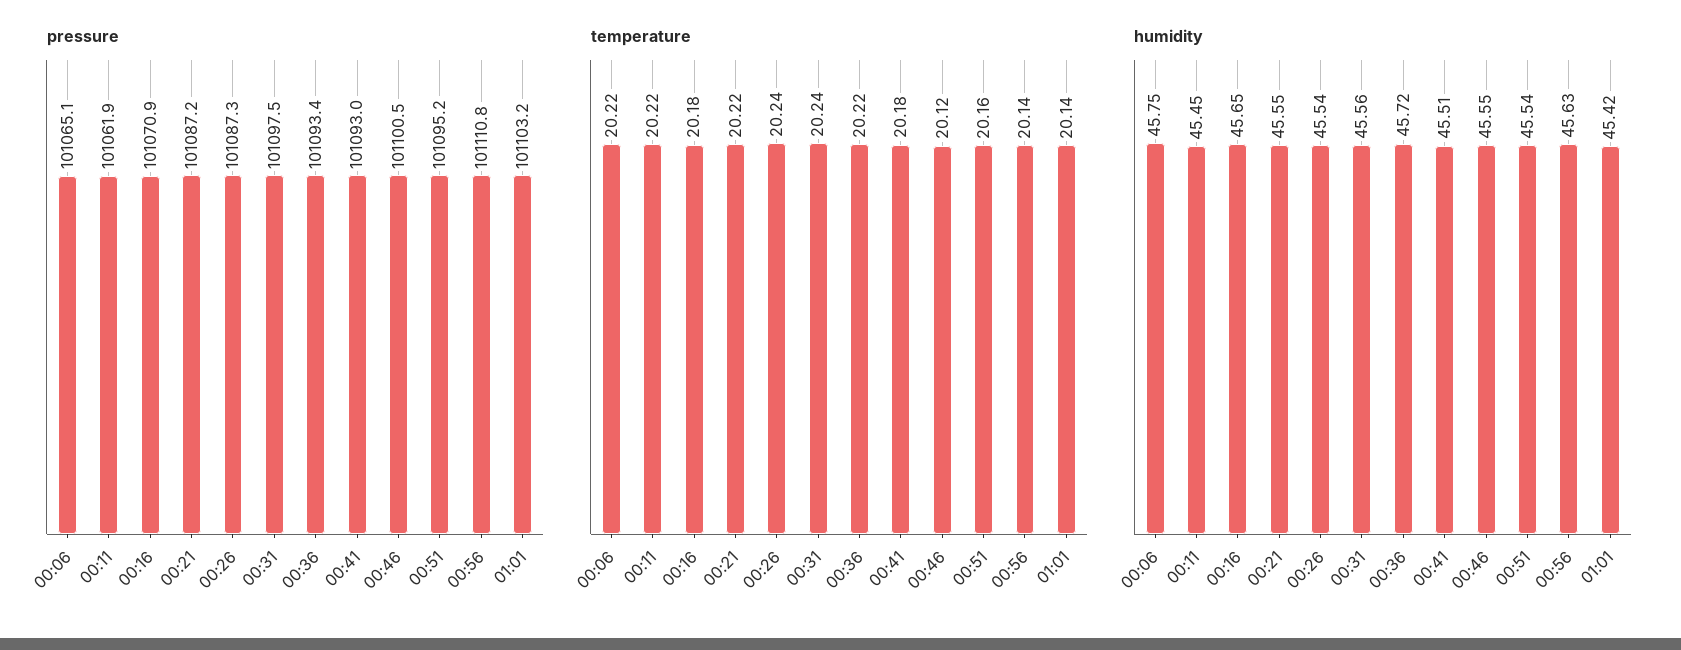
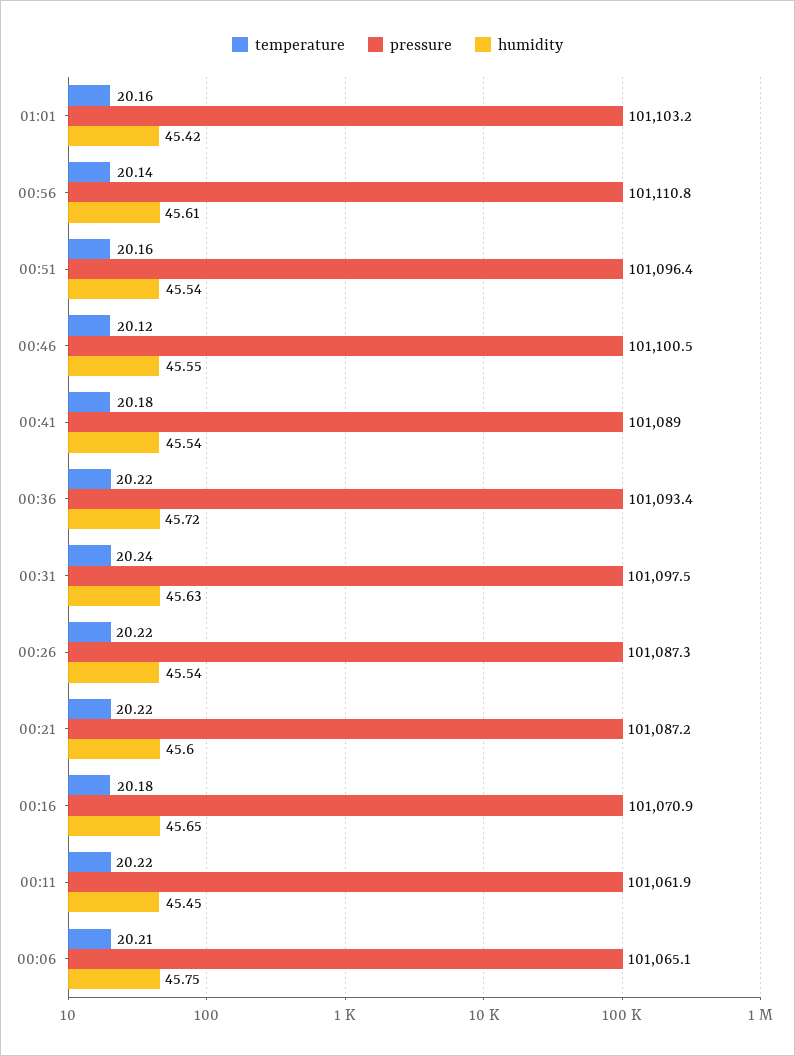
  {
    "pressure": {
      "00:06": 101065.1,
      "00:11": 101061.9,
      "00:16": 101070.9,
      "00:21": 101087.2,
      "00:26": 101087.3,
      "00:31": 101097.5,
      "00:36": 101093.4,
-     "00:41": 101093,
+     "00:41": 101089,
      "00:46": 101100.5,
-     "00:51": 101095.2,
+     "00:51": 101096.4,
      "00:56": 101110.8,
      "01:01": 101103.2
    },
    "temperature": {
-     "00:06": 20.22,
+     "00:06": 20.21,
      "00:11": 20.22,
      "00:16": 20.18,
      "00:21": 20.22,
-     "00:26": 20.24,
+     "00:26": 20.22,
      "00:31": 20.24,
      "00:36": 20.22,
      "00:41": 20.18,
      "00:46": 20.12,
      "00:51": 20.16,
      "00:56": 20.14,
-     "01:01": 20.14
+     "01:01": 20.16
    },
    "humidity": {
      "00:06": 45.75,
      "00:11": 45.45,
      "00:16": 45.65,
-     "00:21": 45.55,
+     "00:21": 45.6,
      "00:26": 45.54,
-     "00:31": 45.56,
+     "00:31": 45.63,
      "00:36": 45.72,
-     "00:41": 45.51,
+     "00:41": 45.54,
      "00:46": 45.55,
      "00:51": 45.54,
-     "00:56": 45.63,
+     "00:56": 45.61,
      "01:01": 45.42
    }
  }

